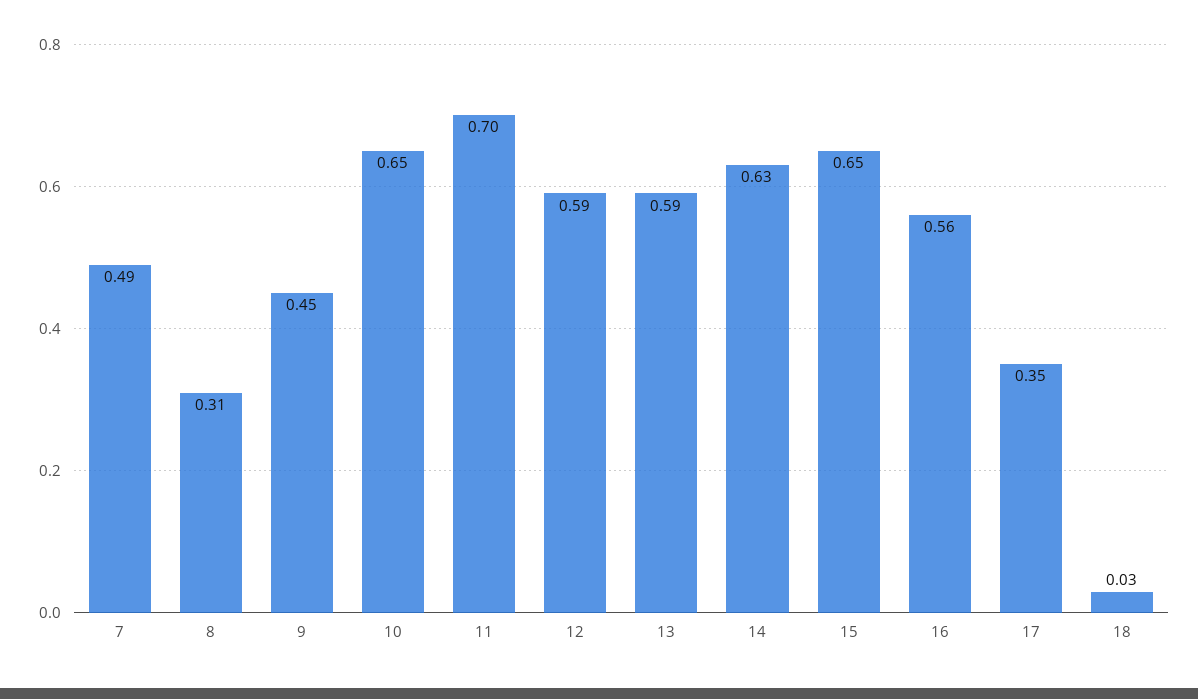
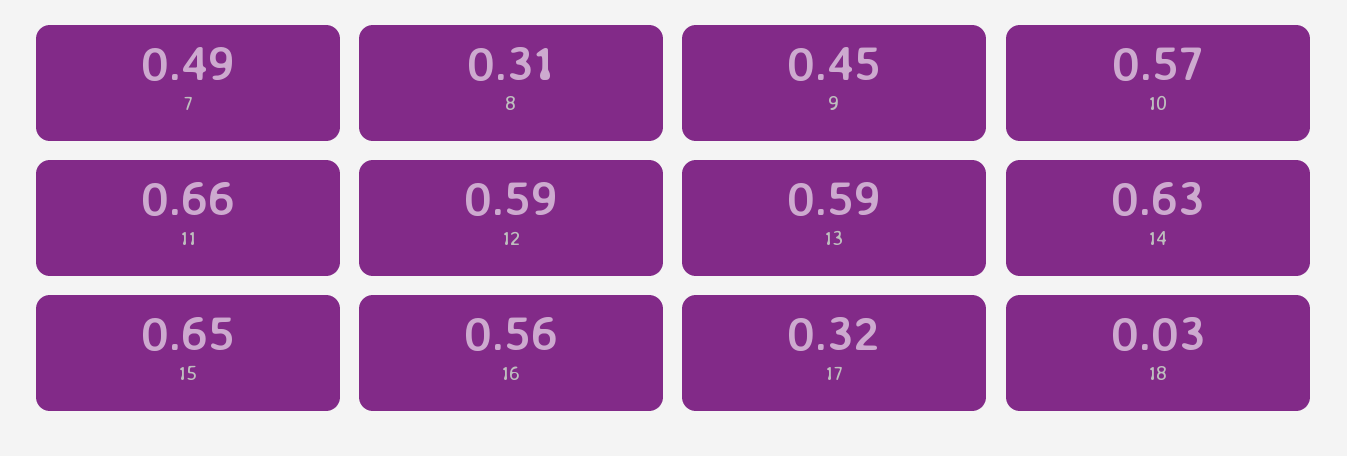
  {
    "7": 0.49,
    "8": 0.31,
    "9": 0.45,
-   "10": 0.65,
+   "10": 0.57,
-   "11": 0.7,
+   "11": 0.66,
    "12": 0.59,
    "13": 0.59,
    "14": 0.63,
    "15": 0.65,
    "16": 0.56,
-   "17": 0.35,
+   "17": 0.32,
    "18": 0.03
  }

